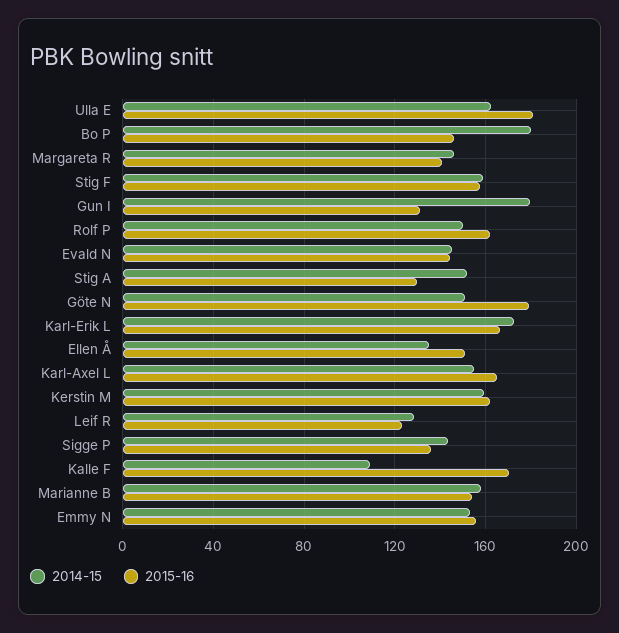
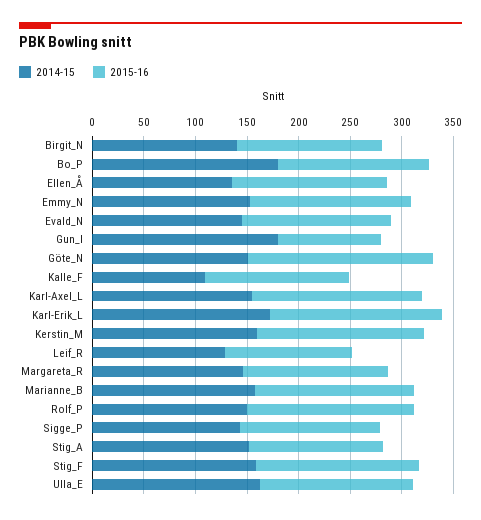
  {
    "2014-15": {
      "Ulla E": 160,
      "Bo P": 180,
      "Margareta R": 145,
      "Stig F": 160,
      "Gun I": 180,
      "Rolf P": 150,
      "Evald N": 145,
      "Stig A": 150,
      "Göte N": 150,
      "Karl-Erik L": 175,
      "Ellen Å": 135,
      "Karl-Axel L": 155,
      "Kerstin M": 160,
      "Leif R": 130,
      "Sigge P": 145,
      "Kalle F": 110,
      "Marianne B": 160,
-     "Emmy N": 155
+     "Emmy N": 155,
+     "Birgit_N": 140
    },
    "2015-16": {
-     "Ulla E": 180,
+     "Ulla E": 150,
      "Bo P": 145,
      "Margareta R": 140,
      "Stig F": 155,
-     "Gun I": 130,
+     "Gun I": 100,
      "Rolf P": 160,
      "Evald N": 145,
      "Stig A": 130,
      "Göte N": 180,
      "Karl-Erik L": 165,
      "Ellen Å": 150,
      "Karl-Axel L": 165,
      "Kerstin M": 160,
      "Leif R": 125,
      "Sigge P": 135,
-     "Kalle F": 170,
+     "Kalle F": 140,
      "Marianne B": 155,
-     "Emmy N": 155
+     "Emmy N": 155,
+     "Birgit_N": 140
    }
  }

